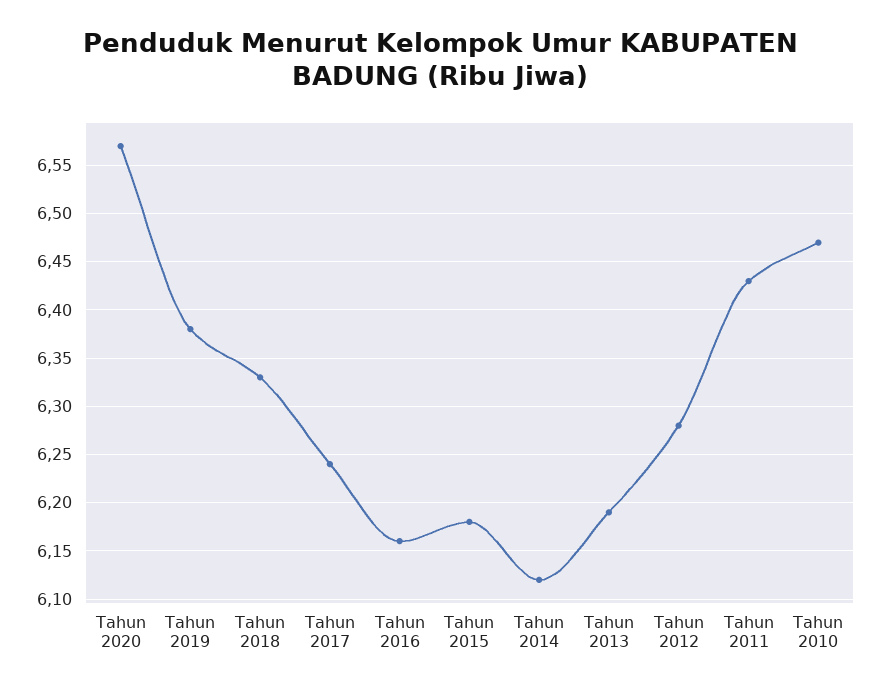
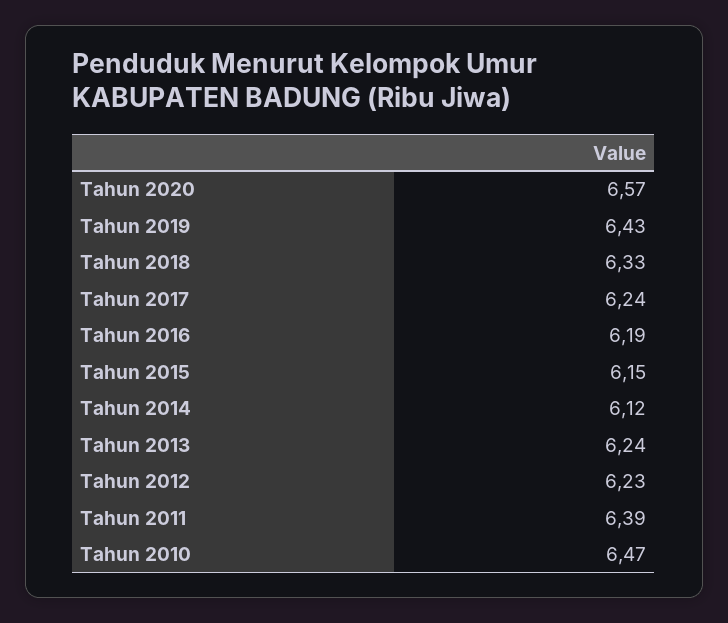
  {
    "Tahun 2020": 6.57,
-   "Tahun 2019": 6.38,
+   "Tahun 2019": 6.43,
    "Tahun 2018": 6.33,
    "Tahun 2017": 6.24,
-   "Tahun 2016": 6.16,
+   "Tahun 2016": 6.19,
-   "Tahun 2015": 6.18,
+   "Tahun 2015": 6.15,
    "Tahun 2014": 6.12,
-   "Tahun 2013": 6.19,
+   "Tahun 2013": 6.24,
-   "Tahun 2012": 6.28,
+   "Tahun 2012": 6.23,
-   "Tahun 2011": 6.43,
+   "Tahun 2011": 6.39,
    "Tahun 2010": 6.47
  }

